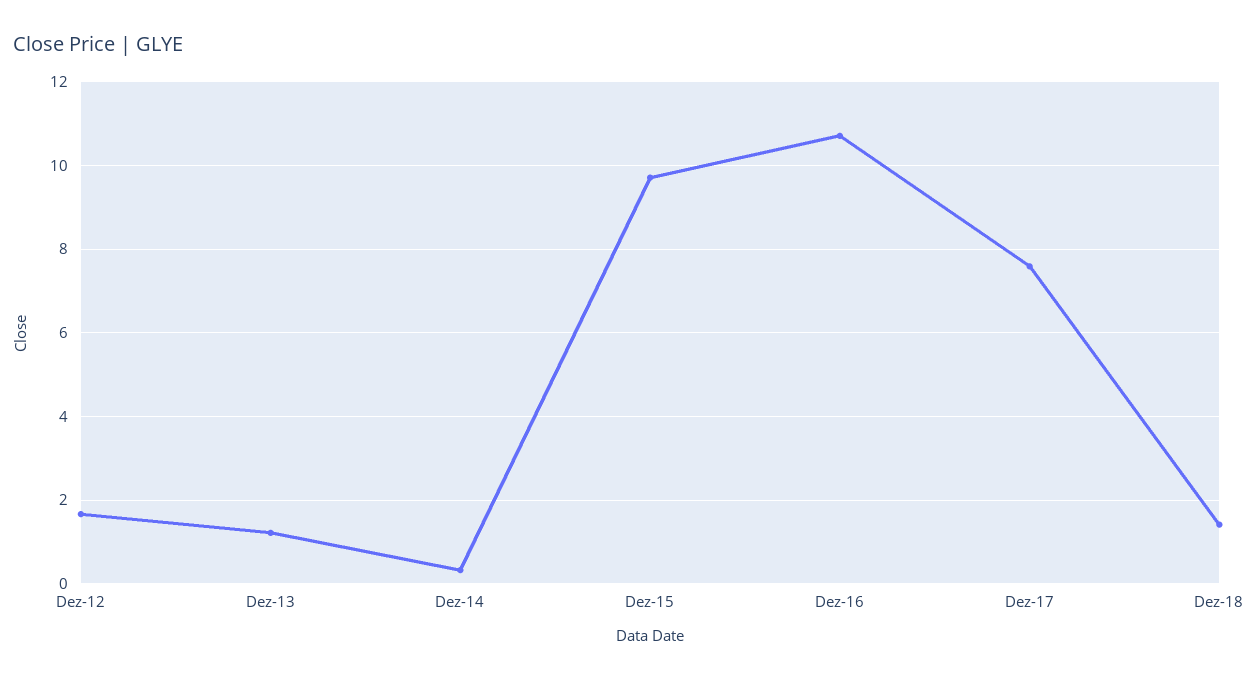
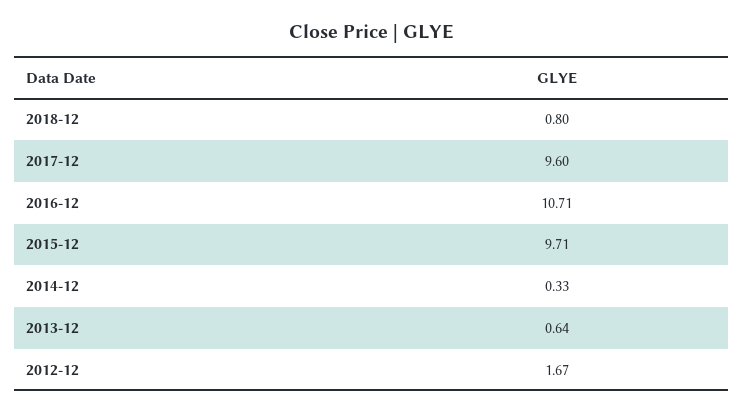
  {
    "Dez-12": 1.67,
-   "Dez-13": 1.2,
+   "Dez-13": 0.64,
    "Dez-14": 0.33,
    "Dez-15": 9.71,
    "Dez-16": 10.71,
-   "Dez-17": 7.6,
+   "Dez-17": 9.6,
-   "Dez-18": 1.4
+   "Dez-18": 0.8
  }

